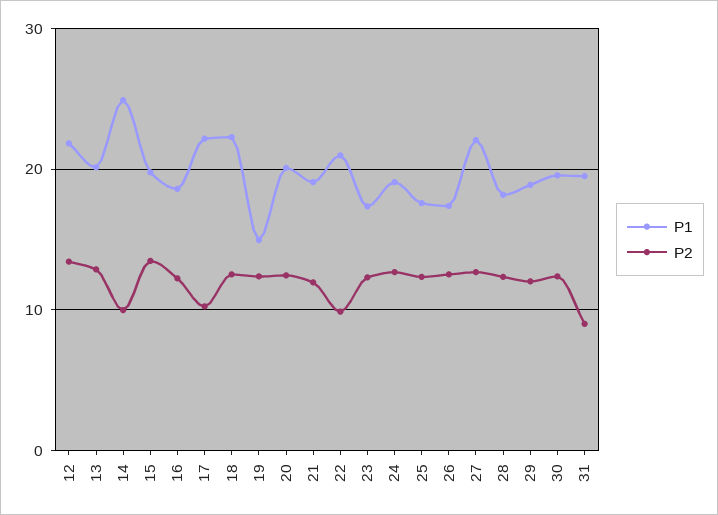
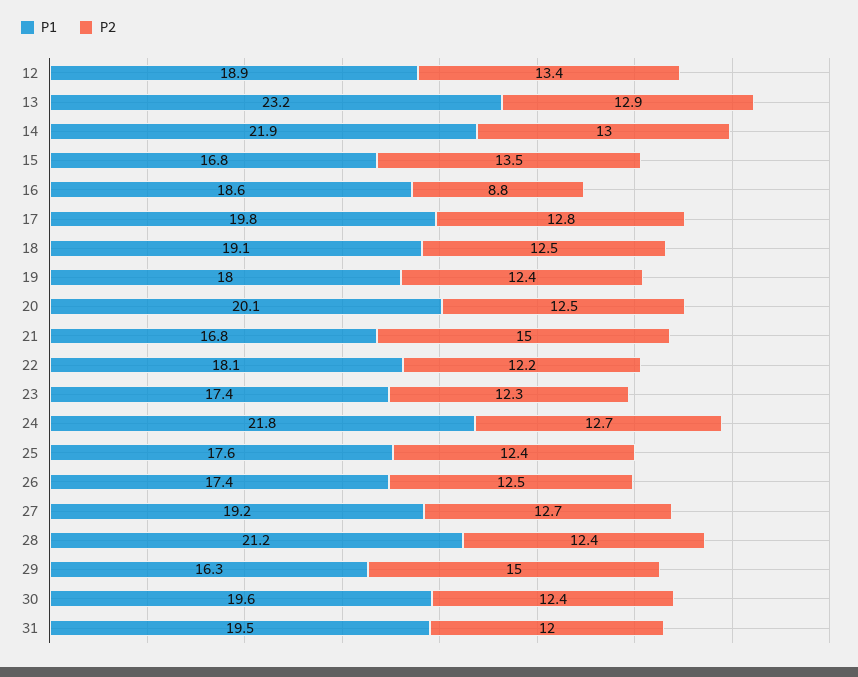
  {
    "P1": {
-     "12": 22,
+     "12": 18.9,
-     "13": 20,
+     "13": 23.2,
-     "14": 25,
+     "14": 21.9,
-     "15": 20,
+     "15": 16.8,
      "16": 18.6,
-     "17": 22,
+     "17": 19.8,
-     "18": 22,
+     "18": 19.1,
-     "19": 15,
+     "19": 18,
      "20": 20.1,
-     "21": 19,
+     "21": 16.8,
-     "22": 21,
+     "22": 18.1,
      "23": 17.4,
-     "24": 19,
+     "24": 21.8,
      "25": 17.6,
      "26": 17.4,
-     "27": 22,
+     "27": 19.2,
-     "28": 18,
+     "28": 21.2,
-     "29": 19,
+     "29": 16.3,
      "30": 19.6,
      "31": 19.5
    },
    "P2": {
      "12": 13.4,
      "13": 12.9,
-     "14": 10,
+     "14": 13,
      "15": 13.5,
-     "16": 12,
+     "16": 8.8,
-     "17": 10,
+     "17": 12.8,
      "18": 12.5,
      "19": 12.4,
      "20": 12.5,
-     "21": 12,
+     "21": 15,
-     "22": 10,
+     "22": 12.2,
      "23": 12.3,
      "24": 12.7,
      "25": 12.4,
      "26": 12.5,
      "27": 12.7,
      "28": 12.4,
-     "29": 12,
+     "29": 15,
      "30": 12.4,
-     "31": 9
+     "31": 12
    }
  }

